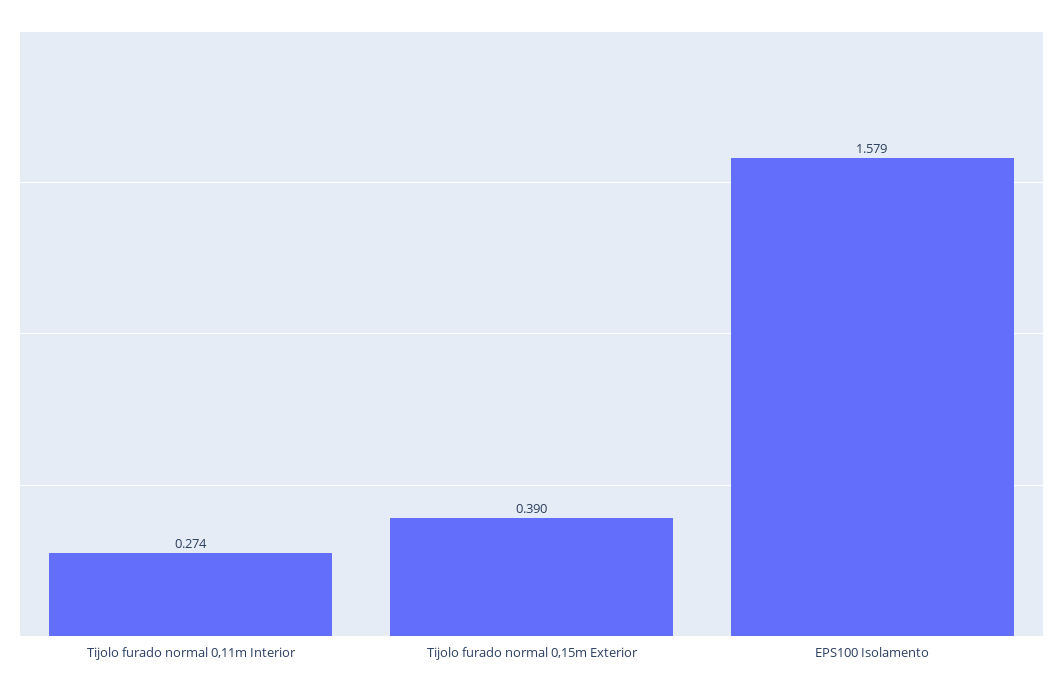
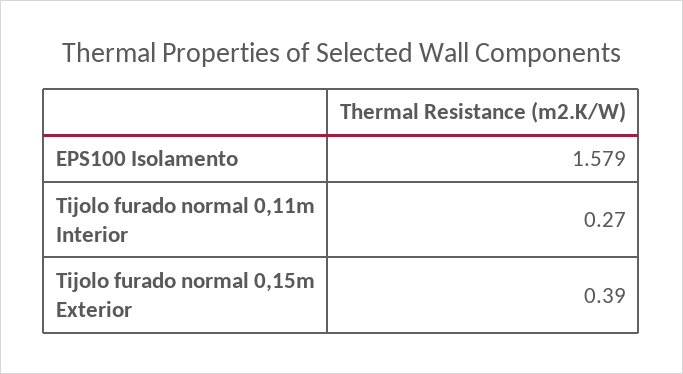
  {
-   "Tijolo furado normal 0,11m Interior": 0.274,
+   "Tijolo furado normal 0,11m Interior": 0.27,
    "Tijolo furado normal 0,15m Exterior": 0.39,
    "EPS100 Isolamento": 1.579
  }

